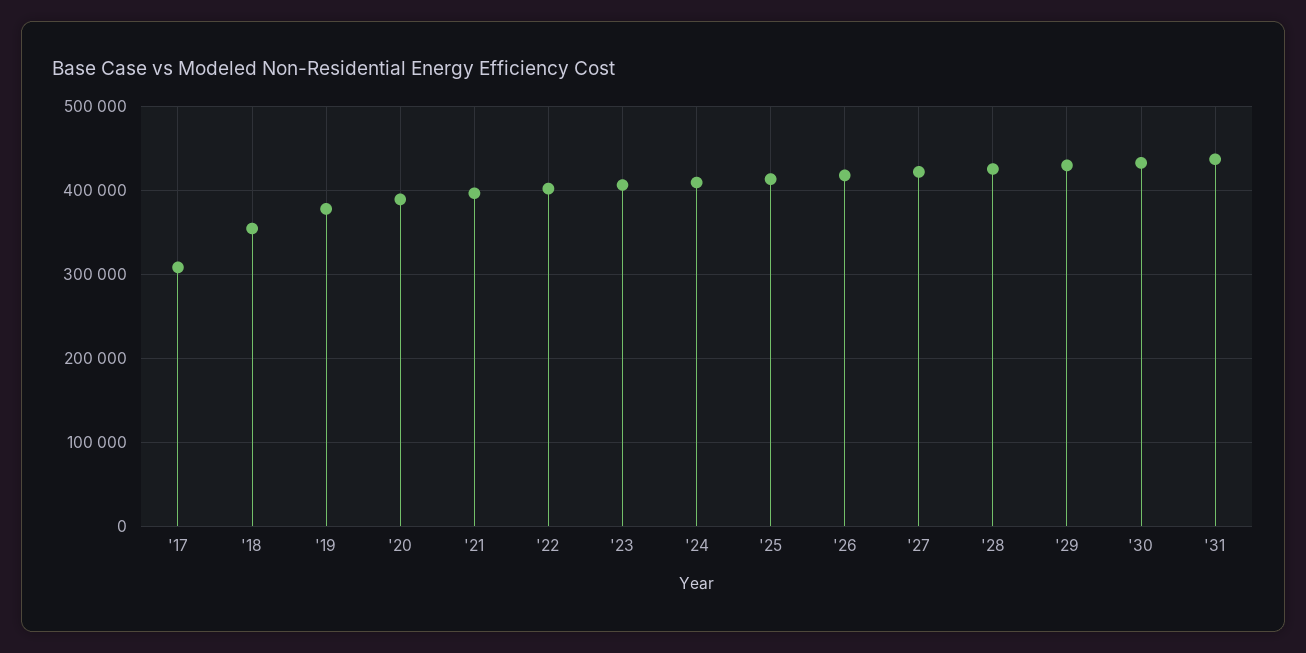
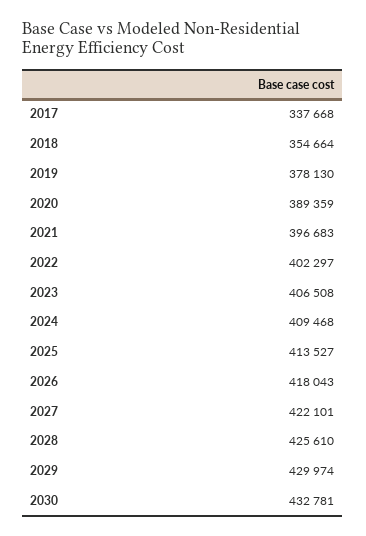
  {
-   "'17": 310000,
+   "'17": 337668,
    "'18": 354664,
    "'19": 378130,
    "'20": 389359,
    "'21": 396683,
    "'22": 402297,
    "'23": 406508,
    "'24": 409468,
    "'25": 413527,
    "'26": 418043,
    "'27": 422101,
    "'28": 425610,
    "'29": 429974,
-   "'30": 432781,
+   "'30": 432781
-   "'31": 440000
  }

